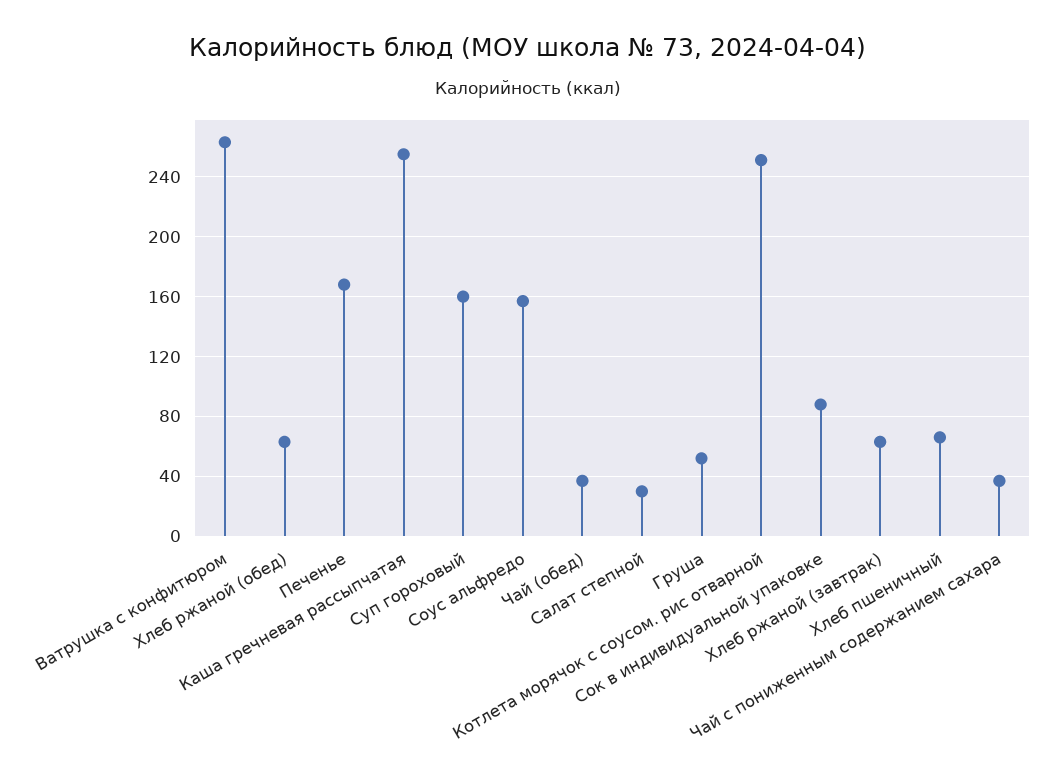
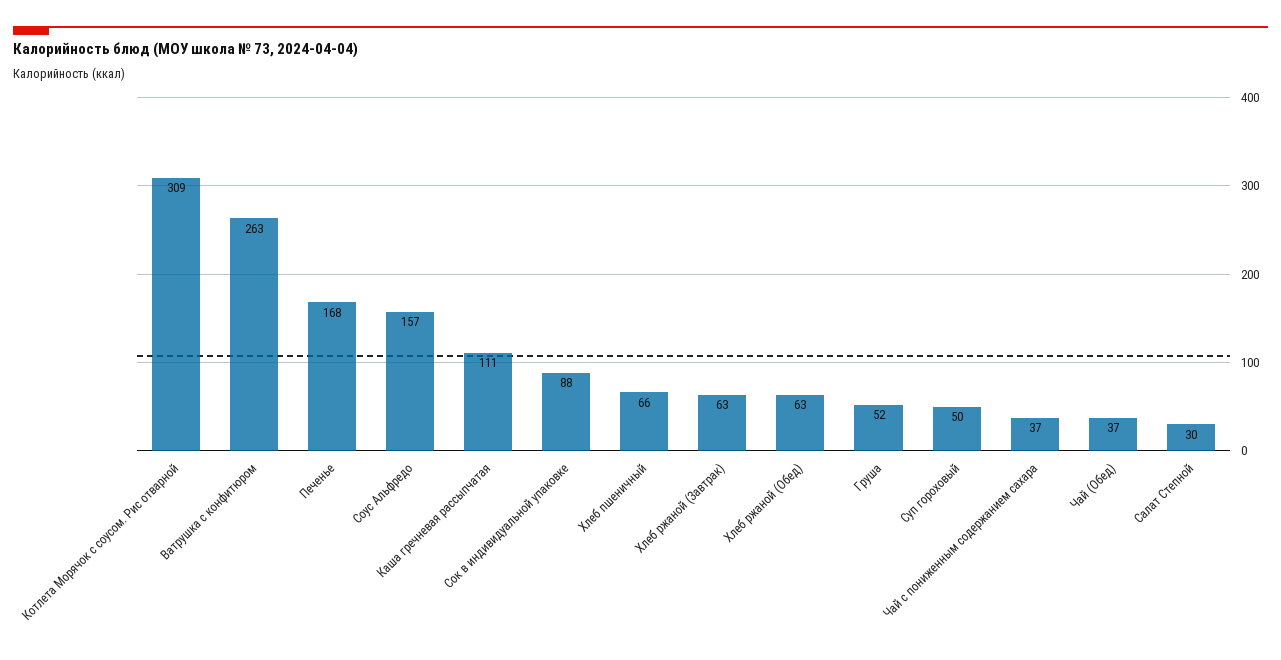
  {
    "Ватрушка с конфитюром": 263,
    "Хлеб ржаной (обед)": 63,
    "Печенье": 168,
-   "Каша гречневая рассыпчатая": 255,
+   "Каша гречневая рассыпчатая": 111,
-   "Суп гороховый": 160,
+   "Суп гороховый": 50,
    "Соус альфредо": 157,
    "Чай (обед)": 37,
    "Салат степной": 30,
    "Груша": 52,
-   "Котлета морячок с соусом. рис отварной": 250,
+   "Котлета морячок с соусом. рис отварной": 309,
    "Сок в индивидуальной упаковке": 88,
    "Хлеб ржаной (завтрак)": 63,
    "Хлеб пшеничный": 66,
    "Чай с пониженным содержанием сахара": 37
  }

